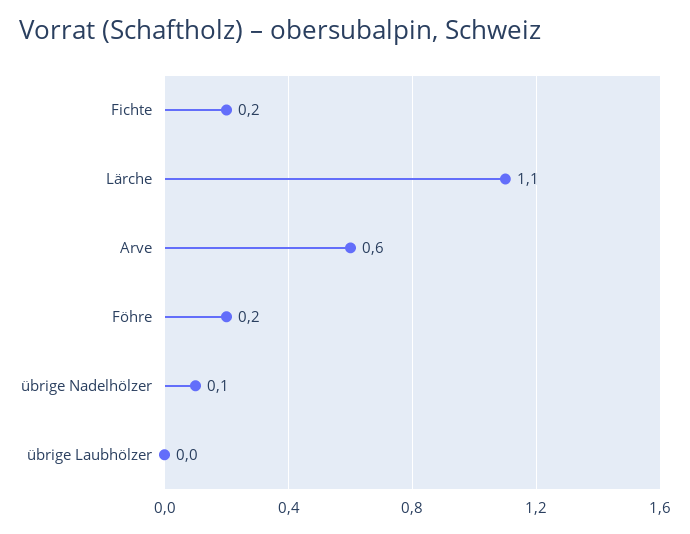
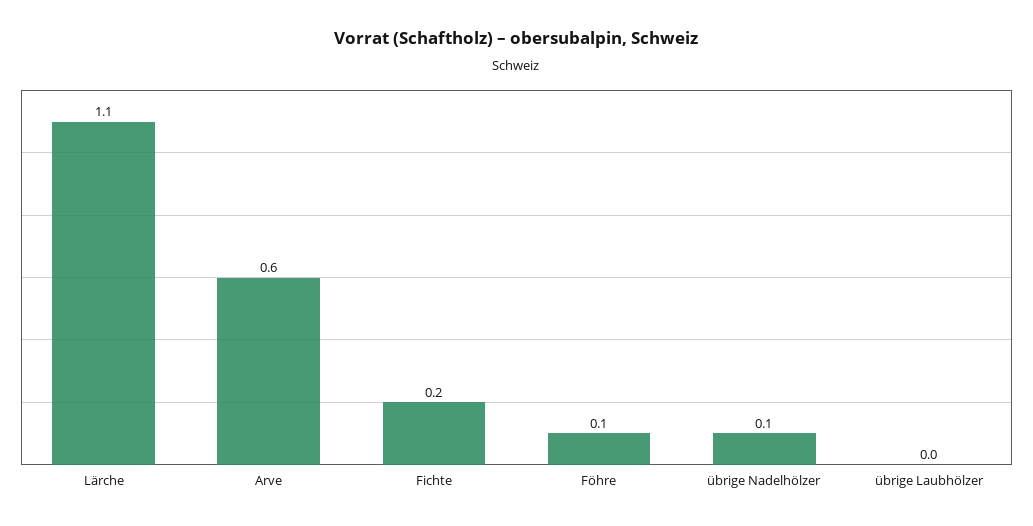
  {
    "Fichte": 0.2,
    "Lärche": 1.1,
    "Arve": 0.6,
-   "Föhre": 0.2,
+   "Föhre": 0.1,
    "übrige Nadelhölzer": 0.1,
    "übrige Laubhölzer": 0
  }

